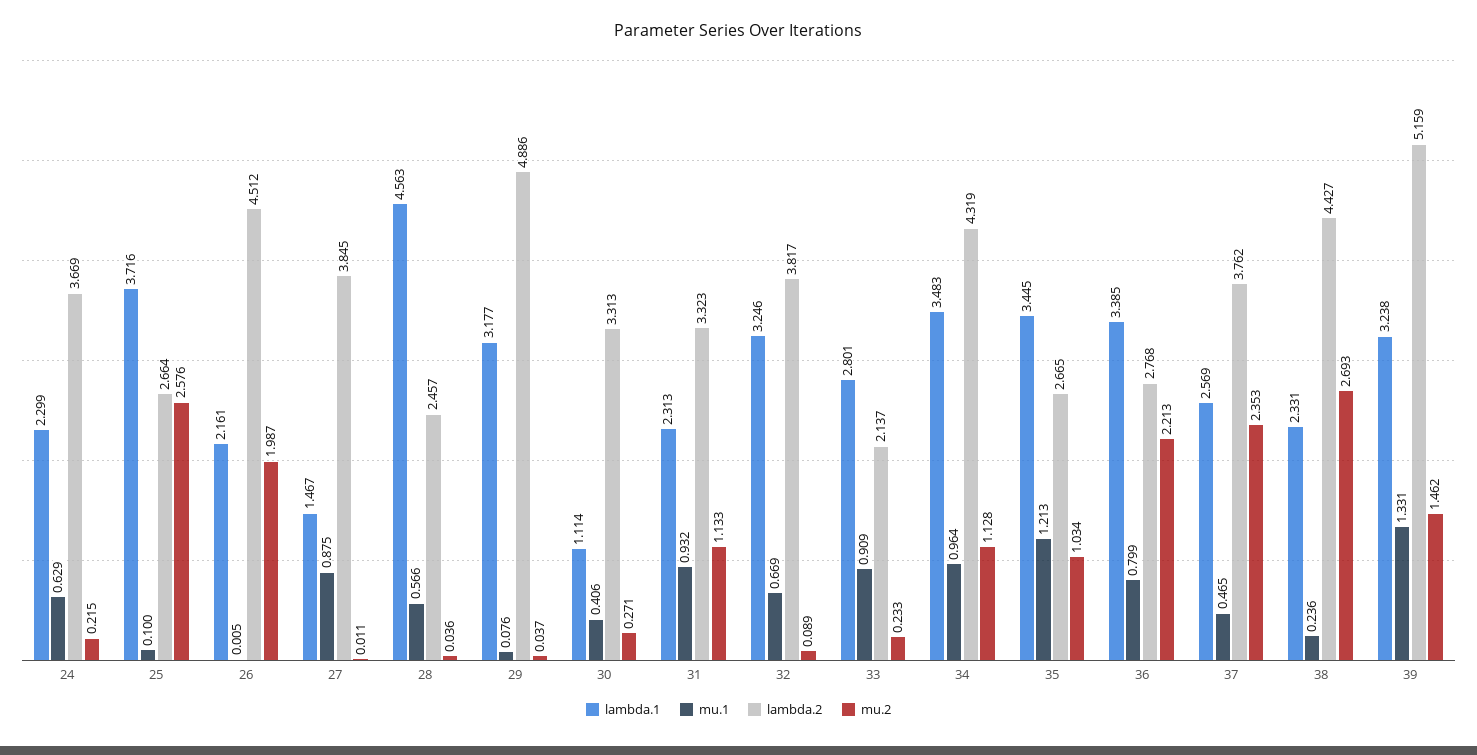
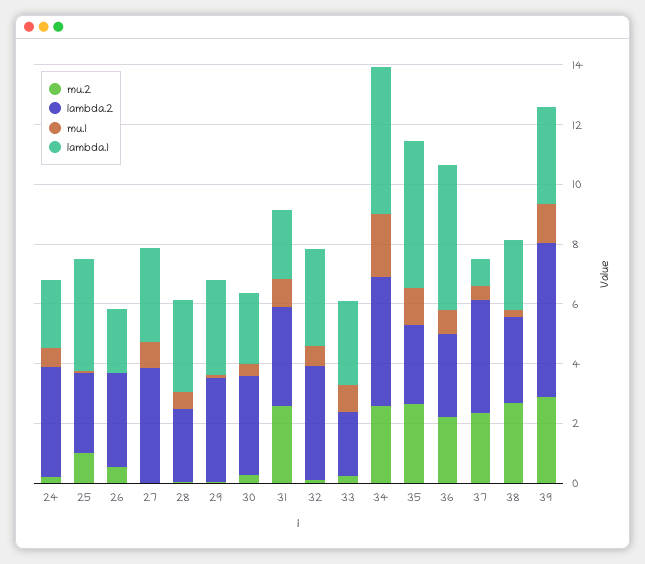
  {
    "lambda.1": {
      "24": 2.299,
      "25": 3.716,
      "26": 2.161,
-     "27": 1.467,
+     "27": 3,
-     "28": 4.563,
+     "28": 3,
      "29": 3.177,
-     "30": 1.114,
+     "30": 2.5,
      "31": 2.313,
      "32": 3.246,
      "33": 2.801,
-     "34": 3.483,
+     "34": 5,
-     "35": 3.445,
+     "35": 5,
-     "36": 3.385,
+     "36": 5,
-     "37": 2.569,
+     "37": 1,
      "38": 2.331,
      "39": 3.238
    },
    "mu.1": {
      "24": 0.629,
      "25": 0.1,
      "26": 0.005,
      "27": 0.875,
      "28": 0.566,
      "29": 0.076,
      "30": 0.406,
      "31": 0.932,
      "32": 0.669,
      "33": 0.909,
-     "34": 0.964,
+     "34": 2,
      "35": 1.213,
      "36": 0.799,
      "37": 0.465,
      "38": 0.236,
      "39": 1.331
    },
    "lambda.2": {
      "24": 3.669,
      "25": 2.664,
-     "26": 4.512,
+     "26": 3,
      "27": 3.845,
      "28": 2.457,
-     "29": 4.886,
+     "29": 3.5,
      "30": 3.313,
      "31": 3.323,
      "32": 3.817,
      "33": 2.137,
      "34": 4.319,
      "35": 2.665,
      "36": 2.768,
      "37": 3.762,
-     "38": 4.427,
+     "38": 3,
      "39": 5.159
    },
    "mu.2": {
      "24": 0.215,
-     "25": 2.576,
+     "25": 1,
-     "26": 1.987,
+     "26": 0.5,
      "27": 0.011,
      "28": 0.036,
      "29": 0.037,
      "30": 0.271,
-     "31": 1.133,
+     "31": 2.5,
      "32": 0.089,
      "33": 0.233,
-     "34": 1.128,
+     "34": 2.5,
-     "35": 1.034,
+     "35": 2.5,
      "36": 2.213,
      "37": 2.353,
      "38": 2.693,
-     "39": 1.462
+     "39": 3
    }
  }

